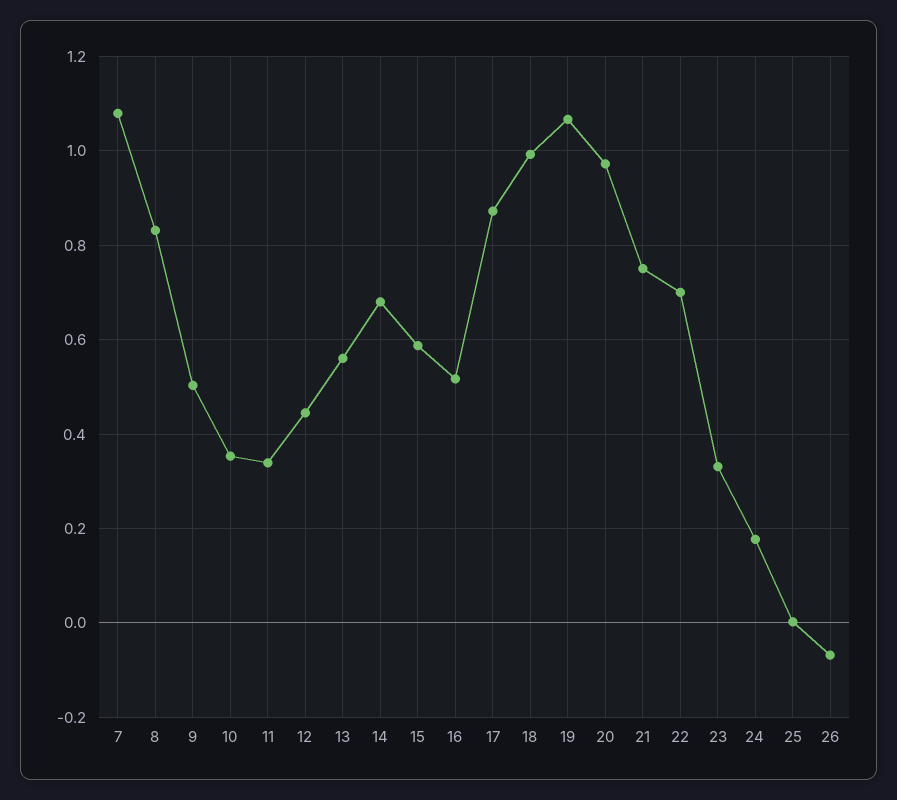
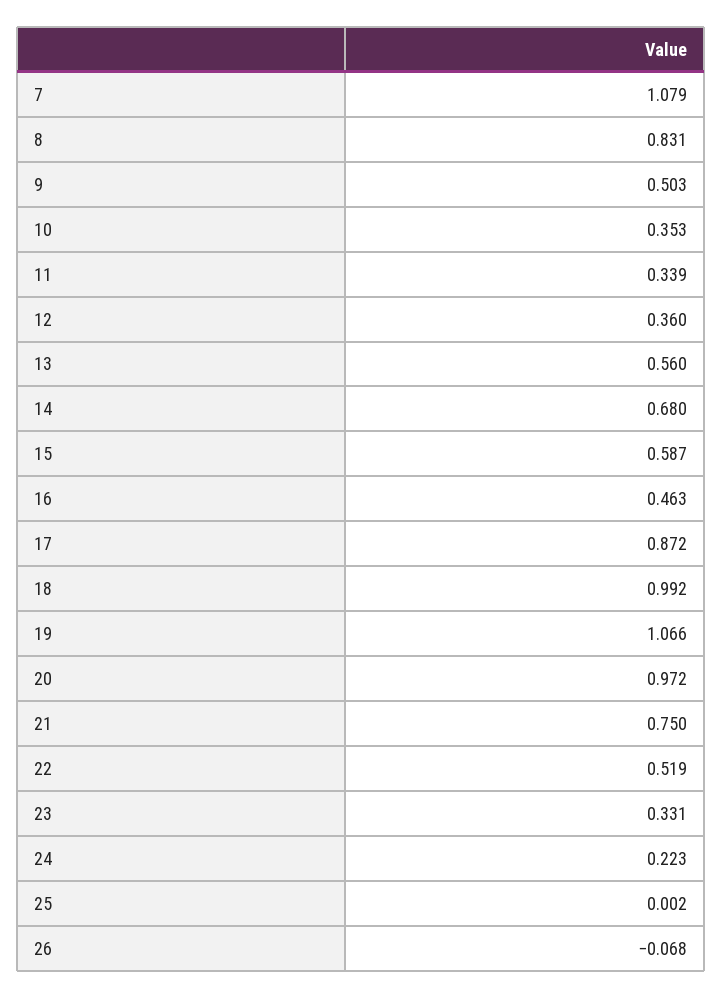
  {
    "7": 1.079,
    "8": 0.831,
    "9": 0.503,
    "10": 0.353,
    "11": 0.339,
-   "12": 0.44,
+   "12": 0.36,
    "13": 0.56,
    "14": 0.68,
    "15": 0.587,
-   "16": 0.52,
+   "16": 0.463,
    "17": 0.872,
    "18": 0.992,
    "19": 1.066,
    "20": 0.972,
    "21": 0.75,
-   "22": 0.7,
+   "22": 0.519,
    "23": 0.331,
-   "24": 0.18,
+   "24": 0.223,
    "25": 0.002,
    "26": -0.068
  }

